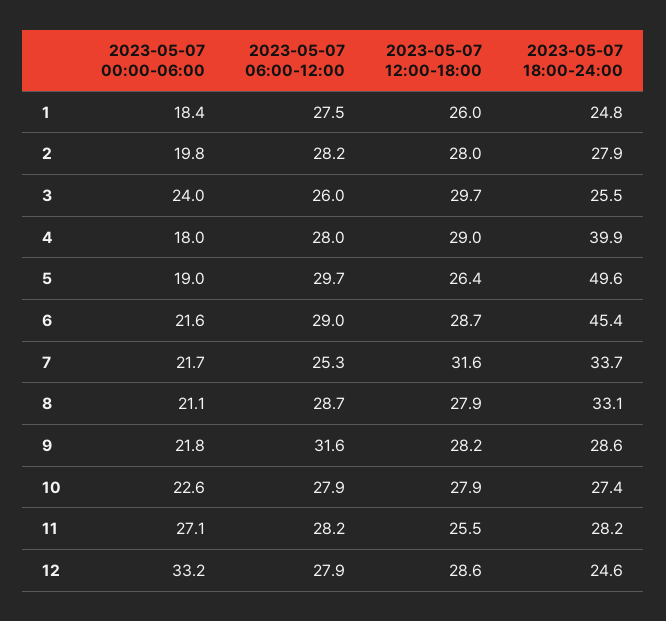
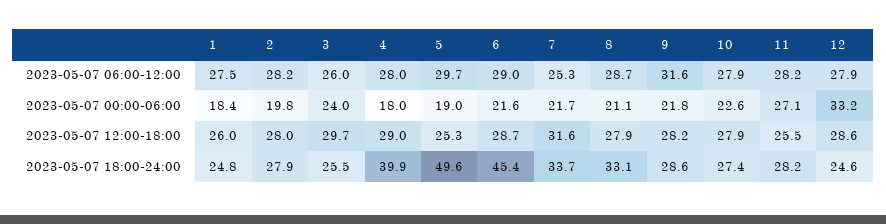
  {
    "2023-05-07 00:00-06:00": {
      "1": 18.4,
      "2": 19.8,
      "3": 24,
      "4": 18,
      "5": 19,
      "6": 21.6,
      "7": 21.7,
      "8": 21.1,
      "9": 21.8,
      "10": 22.6,
      "11": 27.1,
      "12": 33.2
    },
    "2023-05-07 06:00-12:00": {
      "1": 27.5,
      "2": 28.2,
      "3": 26,
      "4": 28,
      "5": 29.7,
      "6": 29,
      "7": 25.3,
      "8": 28.7,
      "9": 31.6,
      "10": 27.9,
      "11": 28.2,
      "12": 27.9
    },
    "2023-05-07 12:00-18:00": {
      "1": 26,
      "2": 28,
      "3": 29.7,
      "4": 29,
-     "5": 26.4,
+     "5": 25.3,
      "6": 28.7,
      "7": 31.6,
      "8": 27.9,
      "9": 28.2,
      "10": 27.9,
      "11": 25.5,
      "12": 28.6
    },
    "2023-05-07 18:00-24:00": {
      "1": 24.8,
      "2": 27.9,
      "3": 25.5,
      "4": 39.9,
      "5": 49.6,
      "6": 45.4,
      "7": 33.7,
      "8": 33.1,
      "9": 28.6,
      "10": 27.4,
      "11": 28.2,
      "12": 24.6
    }
  }

